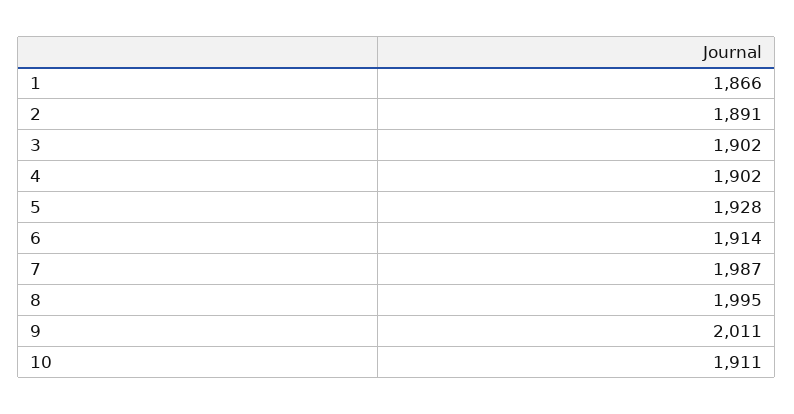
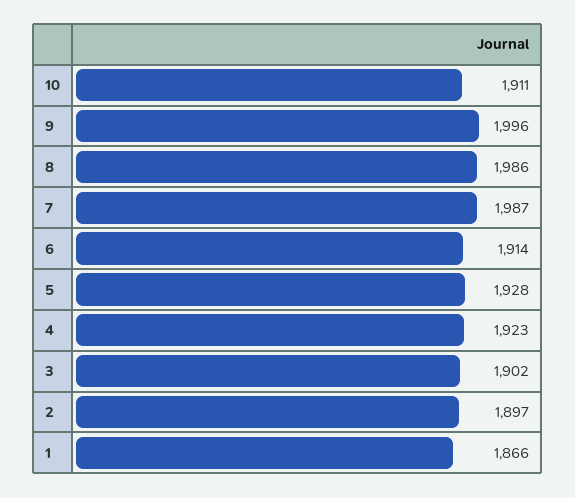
  {
    "1": 1866,
-   "2": 1891,
+   "2": 1897,
    "3": 1902,
-   "4": 1902,
+   "4": 1923,
    "5": 1928,
    "6": 1914,
    "7": 1987,
-   "8": 1995,
+   "8": 1986,
-   "9": 2011,
+   "9": 1996,
    "10": 1911
  }

